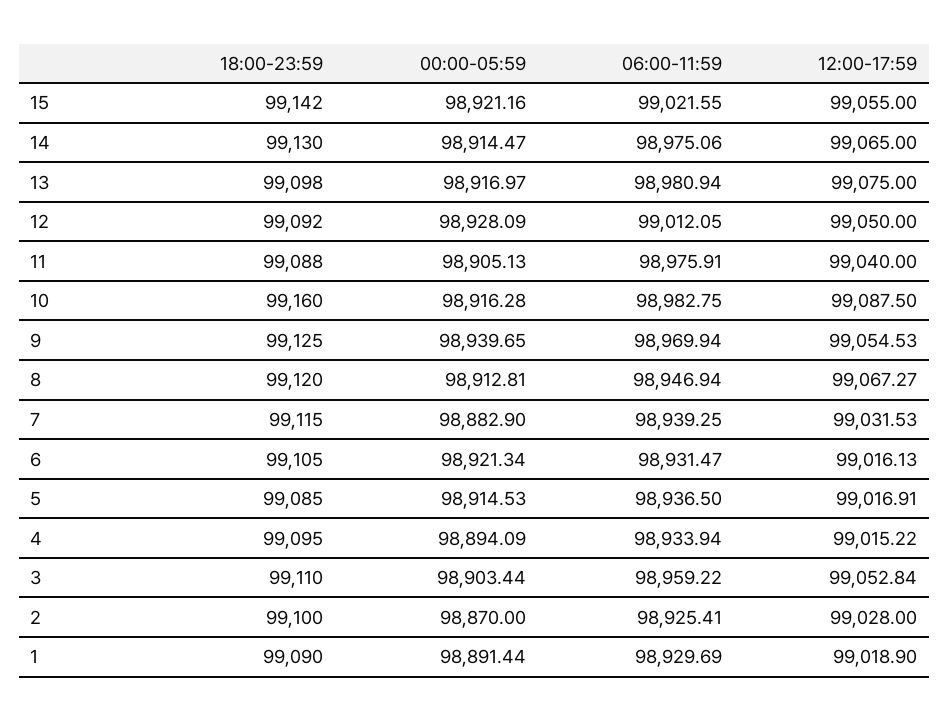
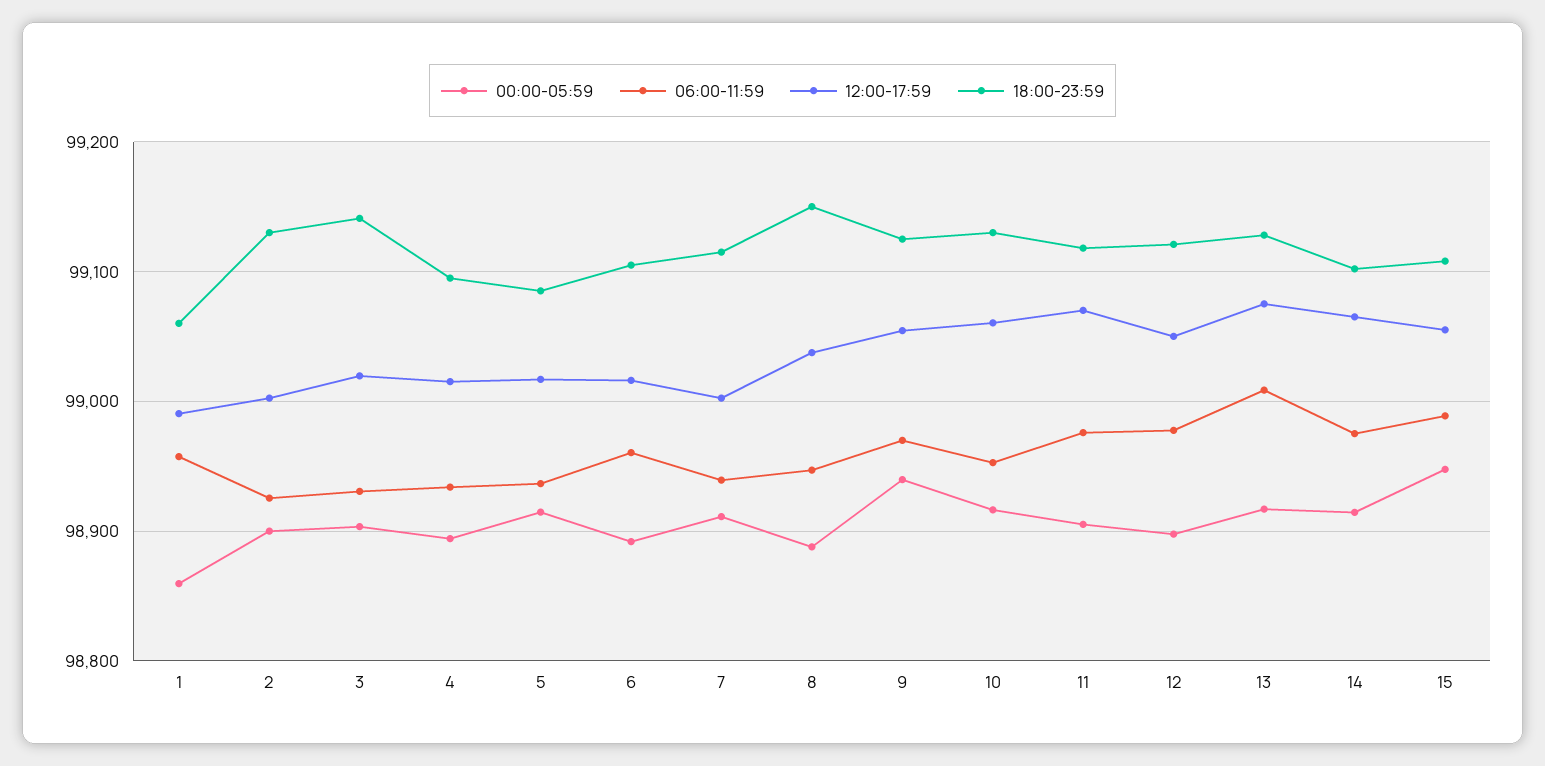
  {
    "18:00-23:59": {
-     "15": 99142,
+     "15": 99110,
-     "14": 99130,
+     "14": 99100,
-     "13": 99098,
+     "13": 99130,
-     "12": 99092,
+     "12": 99120,
-     "11": 99088,
+     "11": 99120,
-     "10": 99160,
+     "10": 99130,
      "9": 99125,
-     "8": 99120,
+     "8": 99150,
      "7": 99115,
      "6": 99105,
      "5": 99085,
      "4": 99095,
-     "3": 99110,
+     "3": 99140,
-     "2": 99100,
+     "2": 99130,
-     "1": 99090
+     "1": 99060
    },
    "00:00-05:59": {
-     "15": 98921.16,
+     "15": 98950,
      "14": 98914.47,
      "13": 98916.97,
-     "12": 98928.09,
+     "12": 98900,
      "11": 98905.13,
      "10": 98916.28,
      "9": 98939.65,
-     "8": 98912.81,
+     "8": 98890,
-     "7": 98882.9,
+     "7": 98910,
-     "6": 98921.34,
+     "6": 98890,
      "5": 98914.53,
      "4": 98894.09,
      "3": 98903.44,
-     "2": 98870,
+     "2": 98900,
-     "1": 98891.44
+     "1": 98860
    },
    "06:00-11:59": {
-     "15": 99021.55,
+     "15": 98990,
      "14": 98975.06,
-     "13": 98980.94,
+     "13": 99010,
-     "12": 99012.05,
+     "12": 98980,
      "11": 98975.91,
-     "10": 98982.75,
+     "10": 98950,
      "9": 98969.94,
      "8": 98946.94,
      "7": 98939.25,
-     "6": 98931.47,
+     "6": 98960,
      "5": 98936.5,
      "4": 98933.94,
-     "3": 98959.22,
+     "3": 98930,
      "2": 98925.41,
-     "1": 98929.69
+     "1": 98960
    },
    "12:00-17:59": {
      "15": 99055,
      "14": 99065,
      "13": 99075,
      "12": 99050,
-     "11": 99040,
+     "11": 99070,
-     "10": 99087.5,
+     "10": 99060,
      "9": 99054.53,
-     "8": 99067.27,
+     "8": 99040,
-     "7": 99031.53,
+     "7": 99000,
      "6": 99016.13,
      "5": 99016.91,
      "4": 99015.22,
-     "3": 99052.84,
+     "3": 99020,
-     "2": 99028,
+     "2": 99000,
-     "1": 99018.9
+     "1": 98990
    }
  }

